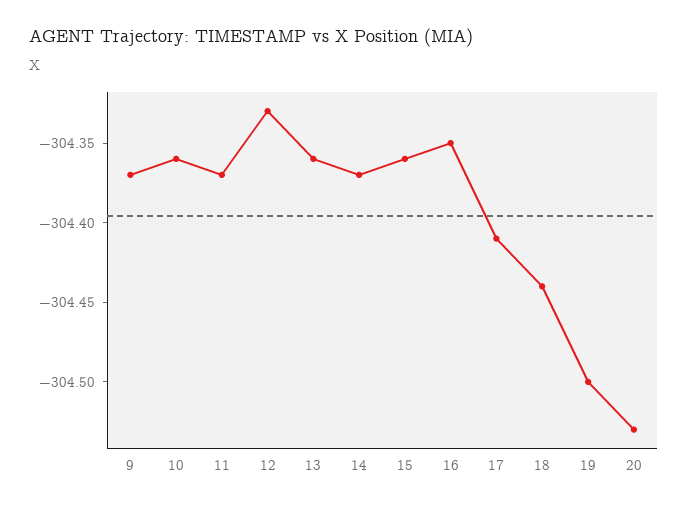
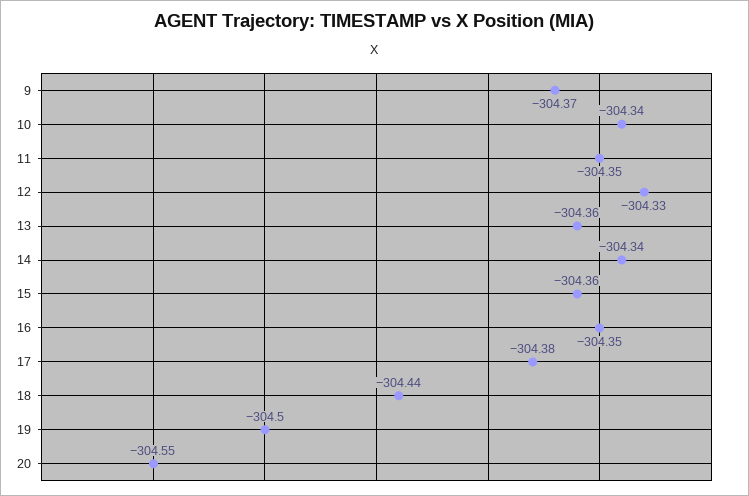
  {
    "9": -304.37,
-   "10": -304.36,
+   "10": -304.34,
-   "11": -304.37,
+   "11": -304.35,
    "12": -304.33,
    "13": -304.36,
-   "14": -304.37,
+   "14": -304.34,
    "15": -304.36,
    "16": -304.35,
-   "17": -304.41,
+   "17": -304.38,
    "18": -304.44,
    "19": -304.5,
-   "20": -304.53
+   "20": -304.55
  }

